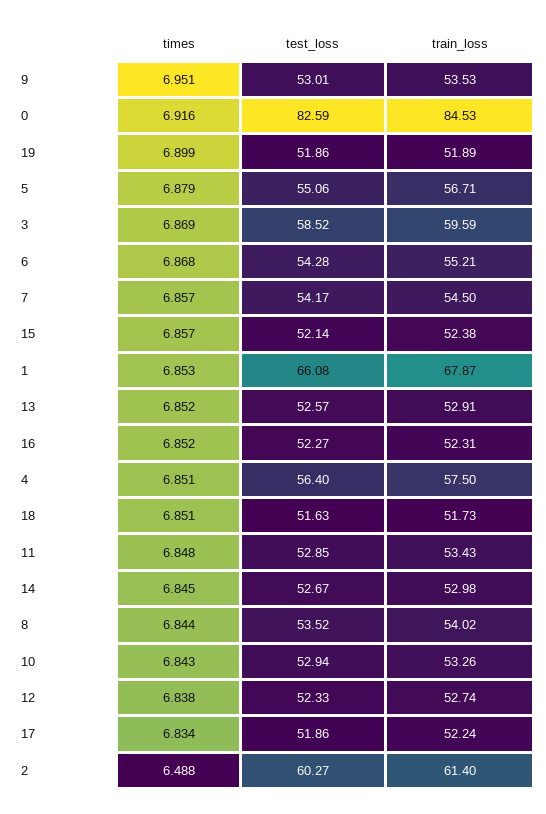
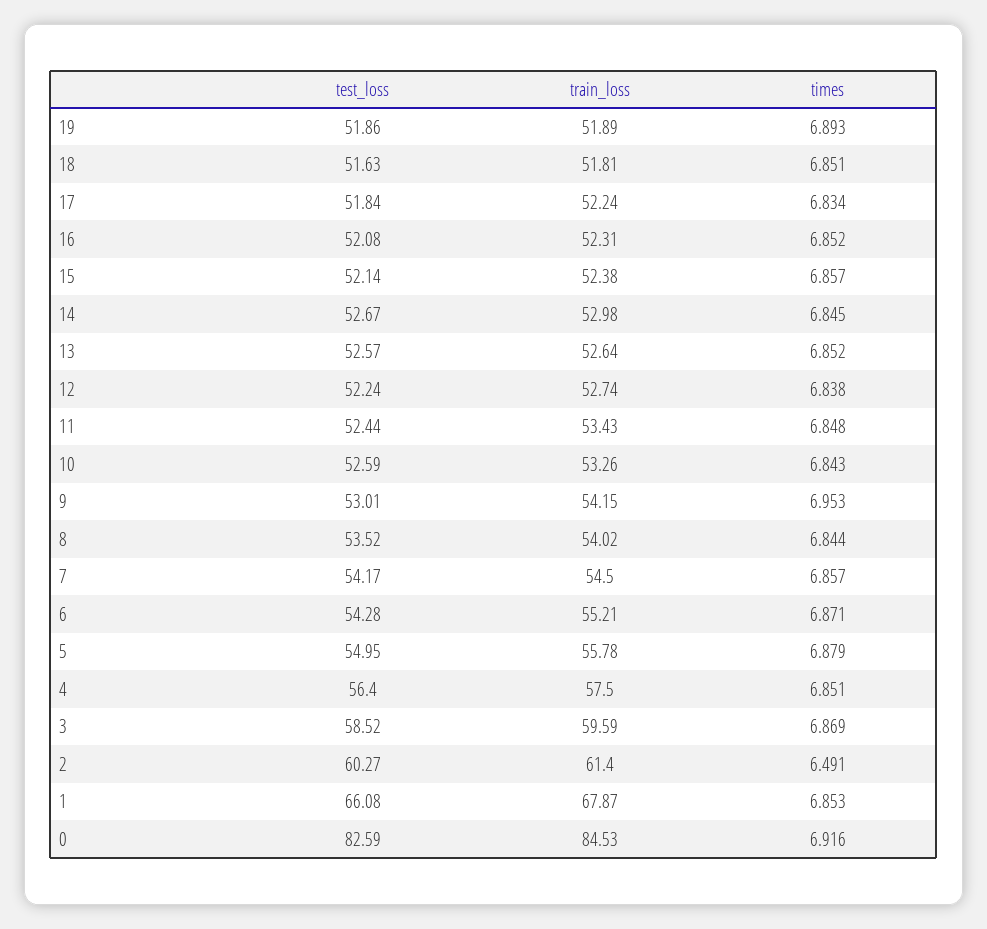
  {
    "times": {
-     "9": 6.951,
+     "9": 6.953,
      "0": 6.916,
-     "19": 6.899,
+     "19": 6.893,
      "5": 6.879,
      "3": 6.869,
-     "6": 6.868,
+     "6": 6.871,
      "7": 6.857,
      "15": 6.857,
      "1": 6.853,
      "13": 6.852,
      "16": 6.852,
      "4": 6.851,
      "18": 6.851,
      "11": 6.848,
      "14": 6.845,
      "8": 6.844,
      "10": 6.843,
      "12": 6.838,
      "17": 6.834,
-     "2": 6.488
+     "2": 6.491
    },
    "test_loss": {
      "9": 53.01,
      "0": 82.59,
      "19": 51.86,
-     "5": 55.06,
+     "5": 54.95,
      "3": 58.52,
      "6": 54.28,
      "7": 54.17,
      "15": 52.14,
      "1": 66.08,
      "13": 52.57,
-     "16": 52.27,
+     "16": 52.08,
      "4": 56.4,
      "18": 51.63,
-     "11": 52.85,
+     "11": 52.44,
      "14": 52.67,
      "8": 53.52,
-     "10": 52.94,
+     "10": 52.59,
-     "12": 52.33,
+     "12": 52.24,
-     "17": 51.86,
+     "17": 51.84,
      "2": 60.27
    },
    "train_loss": {
-     "9": 53.53,
+     "9": 54.15,
      "0": 84.53,
      "19": 51.89,
-     "5": 56.71,
+     "5": 55.78,
      "3": 59.59,
      "6": 55.21,
      "7": 54.5,
      "15": 52.38,
      "1": 67.87,
-     "13": 52.91,
+     "13": 52.64,
      "16": 52.31,
      "4": 57.5,
-     "18": 51.73,
+     "18": 51.81,
      "11": 53.43,
      "14": 52.98,
      "8": 54.02,
      "10": 53.26,
      "12": 52.74,
      "17": 52.24,
      "2": 61.4
    }
  }

